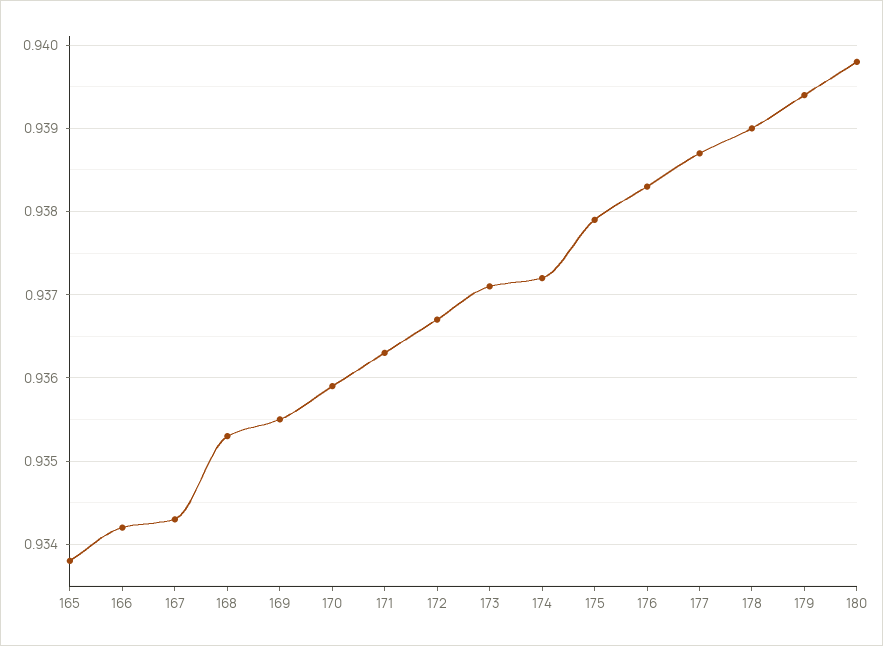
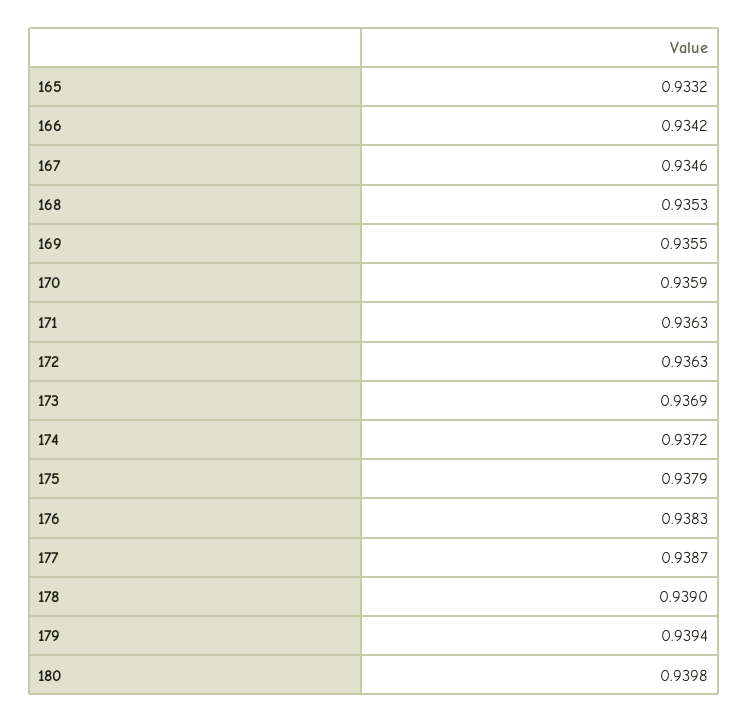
  {
-   "165": 0.9338,
+   "165": 0.9332,
    "166": 0.9342,
-   "167": 0.9343,
+   "167": 0.9346,
    "168": 0.9353,
    "169": 0.9355,
    "170": 0.9359,
    "171": 0.9363,
-   "172": 0.9367,
+   "172": 0.9363,
-   "173": 0.9371,
+   "173": 0.9369,
    "174": 0.9372,
    "175": 0.9379,
    "176": 0.9383,
    "177": 0.9387,
    "178": 0.939,
    "179": 0.9394,
    "180": 0.9398
  }

